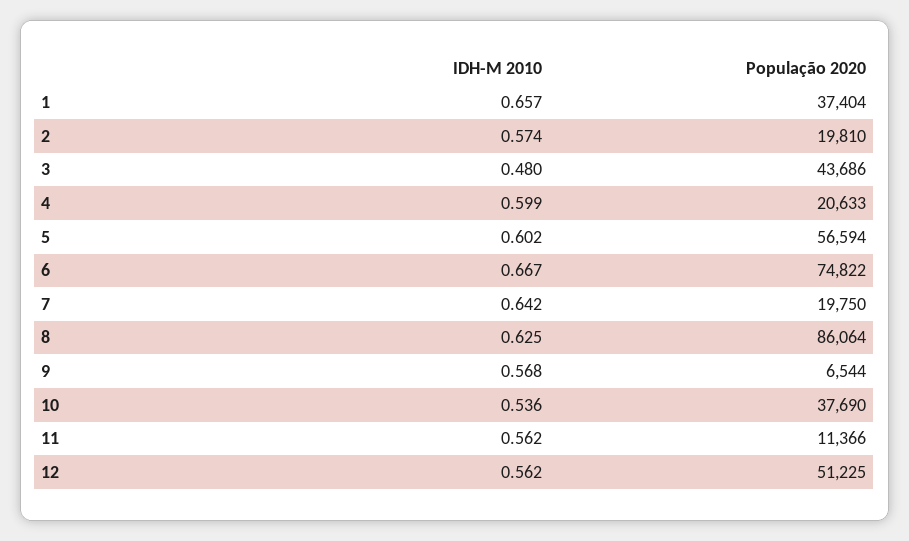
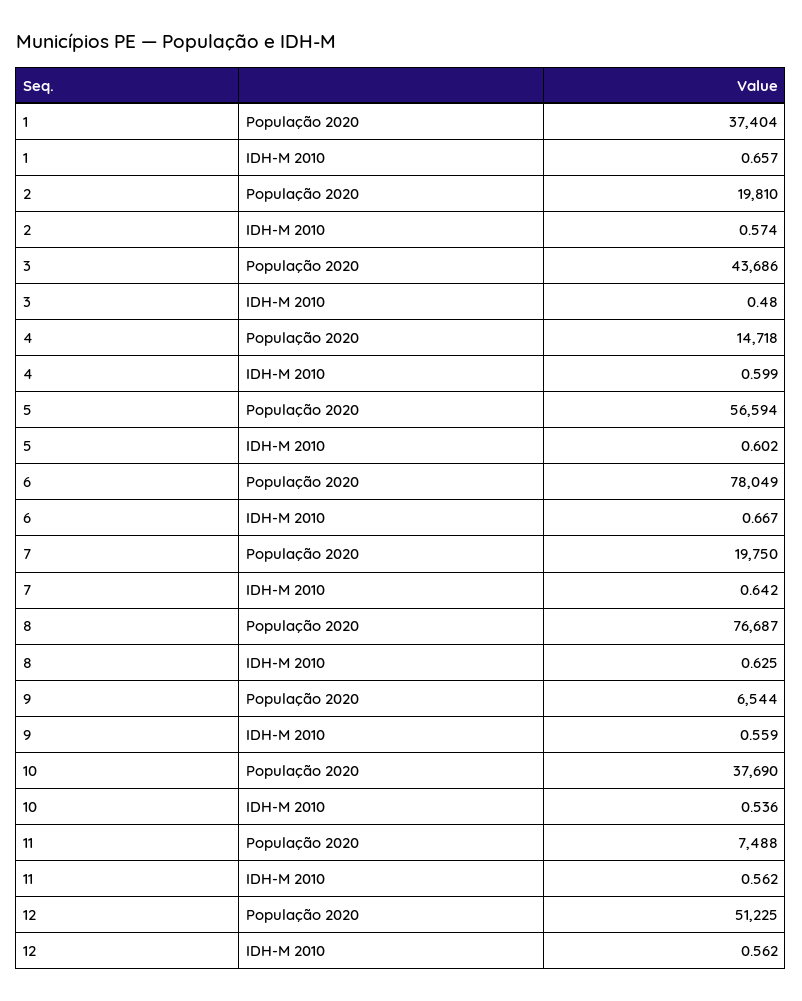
  {
    "IDH-M 2010": {
      "1": 0.657,
      "2": 0.574,
      "3": 0.48,
      "4": 0.599,
      "5": 0.602,
      "6": 0.667,
      "7": 0.642,
      "8": 0.625,
-     "9": 0.568,
+     "9": 0.559,
      "10": 0.536,
      "11": 0.562,
      "12": 0.562
    },
    "População 2020": {
      "1": 37404,
      "2": 19810,
      "3": 43686,
-     "4": 20633,
+     "4": 14718,
      "5": 56594,
-     "6": 74822,
+     "6": 78049,
      "7": 19750,
-     "8": 86064,
+     "8": 76687,
      "9": 6544,
      "10": 37690,
-     "11": 11366,
+     "11": 7488,
      "12": 51225
    }
  }

